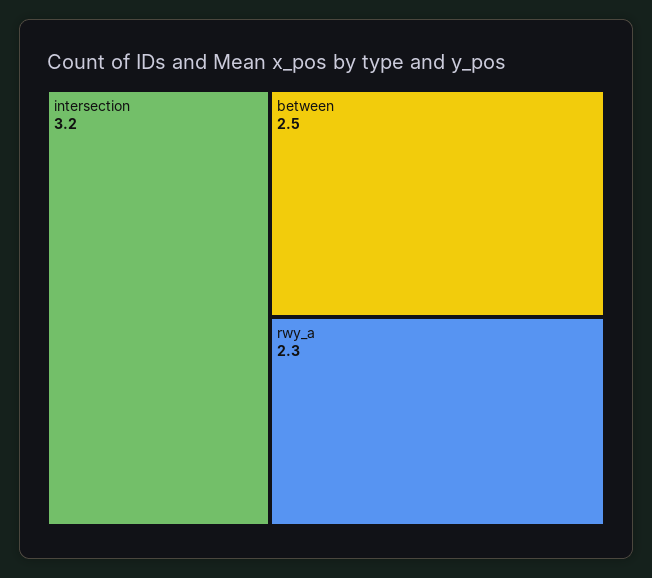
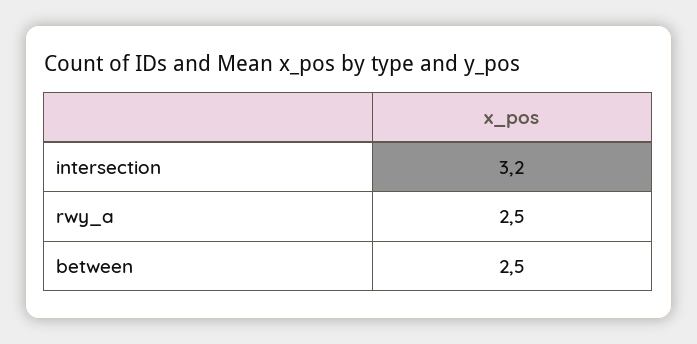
  {
    "intersection": 3.2,
    "between": 2.5,
-   "rwy_a": 2.3
+   "rwy_a": 2.5
  }

